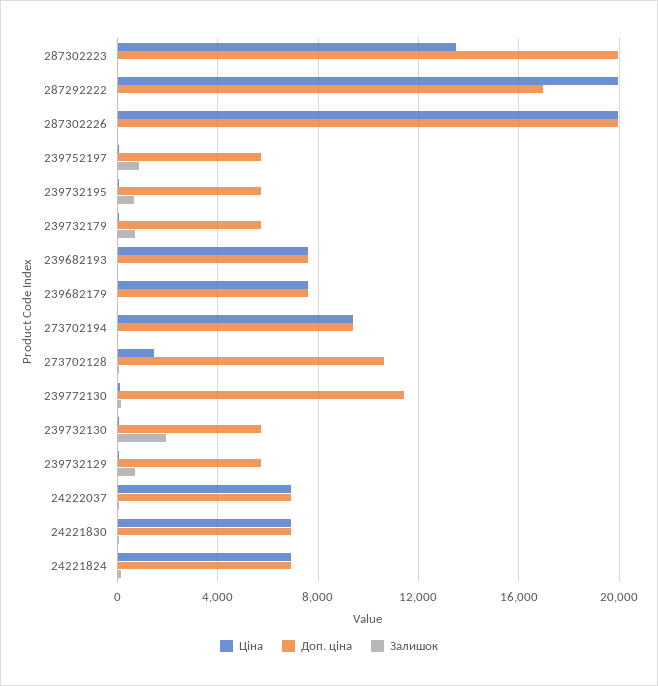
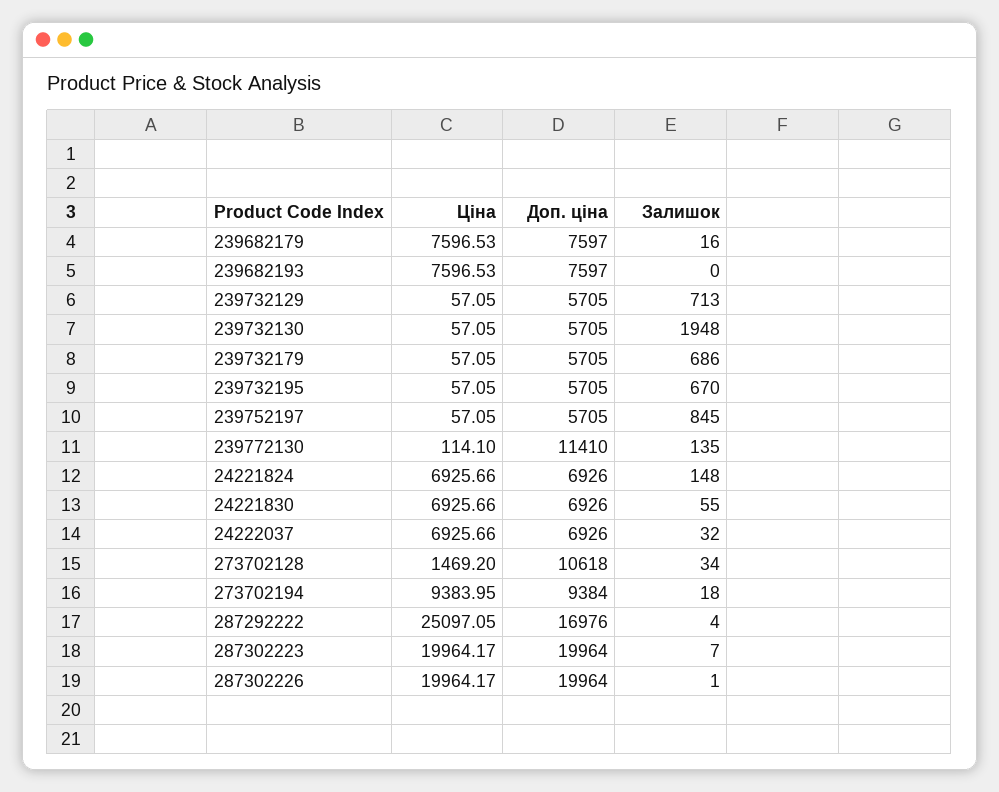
  {
    "Ціна": {
-     "287302223": 13500,
+     "287302223": 19964.17,
-     "287292222": 20000,
+     "287292222": 25097.05,
      "287302226": 19964.17,
      "239752197": 57.05,
      "239732195": 57.05,
      "239732179": 57.05,
      "239682193": 7596.53,
      "239682179": 7596.53,
      "273702194": 9383.95,
      "273702128": 1469.2,
      "239772130": 114.1,
      "239732130": 57.05,
      "239732129": 57.05,
      "24222037": 6925.66,
      "24221830": 6925.66,
      "24221824": 6925.66
    },
    "Доп. ціна": {
      "287302223": 19964,
      "287292222": 16976,
      "287302226": 19964,
      "239752197": 5705,
      "239732195": 5705,
      "239732179": 5705,
      "239682193": 7597,
      "239682179": 7597,
      "273702194": 9384,
      "273702128": 10618,
      "239772130": 11410,
      "239732130": 5705,
      "239732129": 5705,
      "24222037": 6926,
      "24221830": 6926,
      "24221824": 6926
    },
    "Залишок": {
      "287302223": 7,
      "287292222": 4,
      "287302226": 1,
      "239752197": 845,
      "239732195": 670,
      "239732179": 686,
      "239682193": 0,
      "239682179": 16,
      "273702194": 18,
      "273702128": 34,
      "239772130": 135,
      "239732130": 1948,
      "239732129": 713,
      "24222037": 32,
      "24221830": 55,
      "24221824": 148
    }
  }

